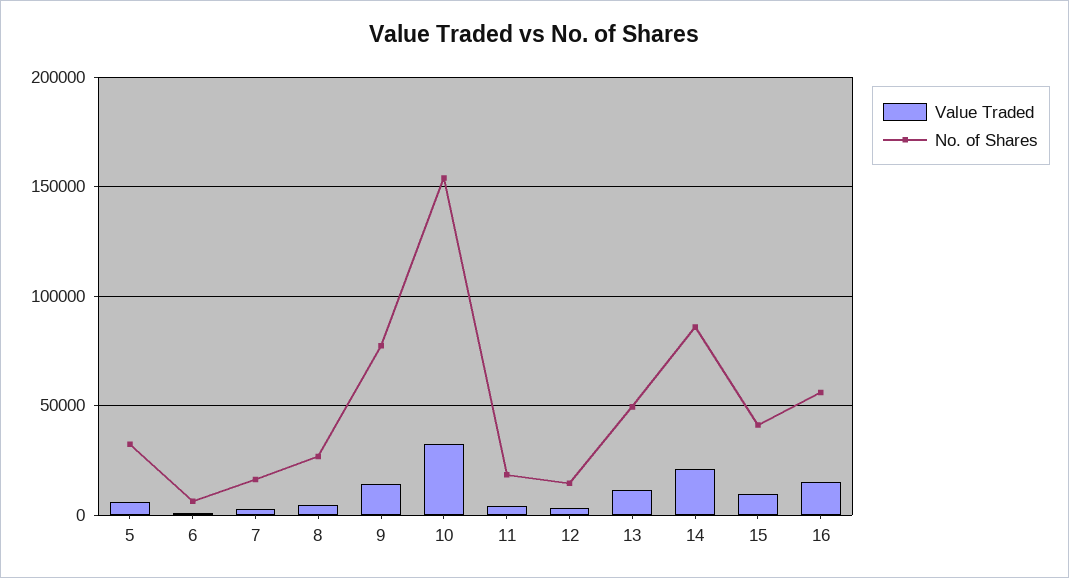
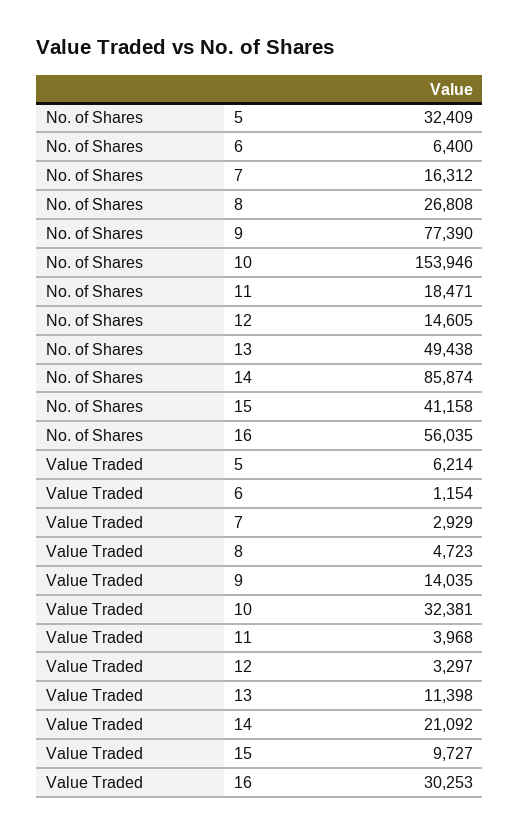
  {
    "Value Traded": {
      "5": 6214,
      "6": 1154,
      "7": 2929,
      "8": 4723,
      "9": 14035,
      "10": 32381,
      "11": 3968,
      "12": 3297,
      "13": 11398,
      "14": 21092,
      "15": 9727,
-     "16": 15000
+     "16": 30253
    },
    "No. of Shares": {
      "5": 32409,
      "6": 6400,
      "7": 16312,
      "8": 26808,
      "9": 77390,
      "10": 153946,
      "11": 18471,
      "12": 14605,
      "13": 49438,
      "14": 85874,
      "15": 41158,
      "16": 56035
    }
  }

